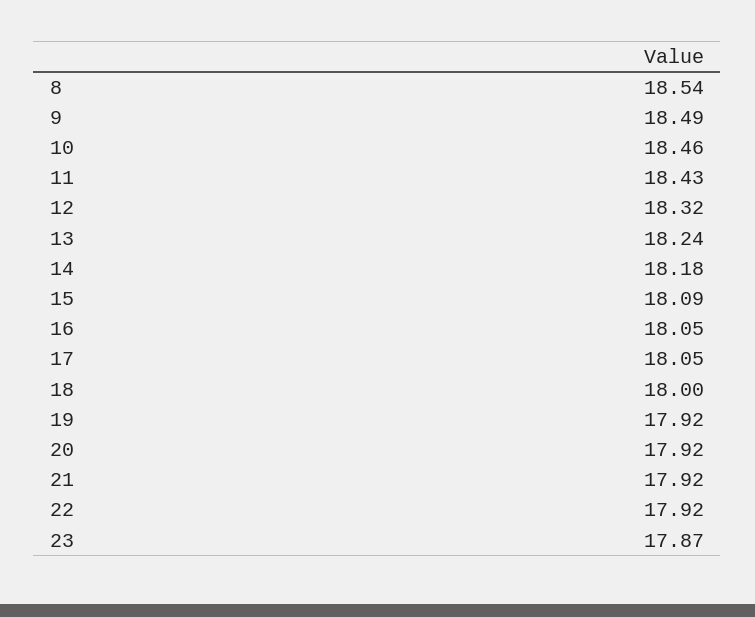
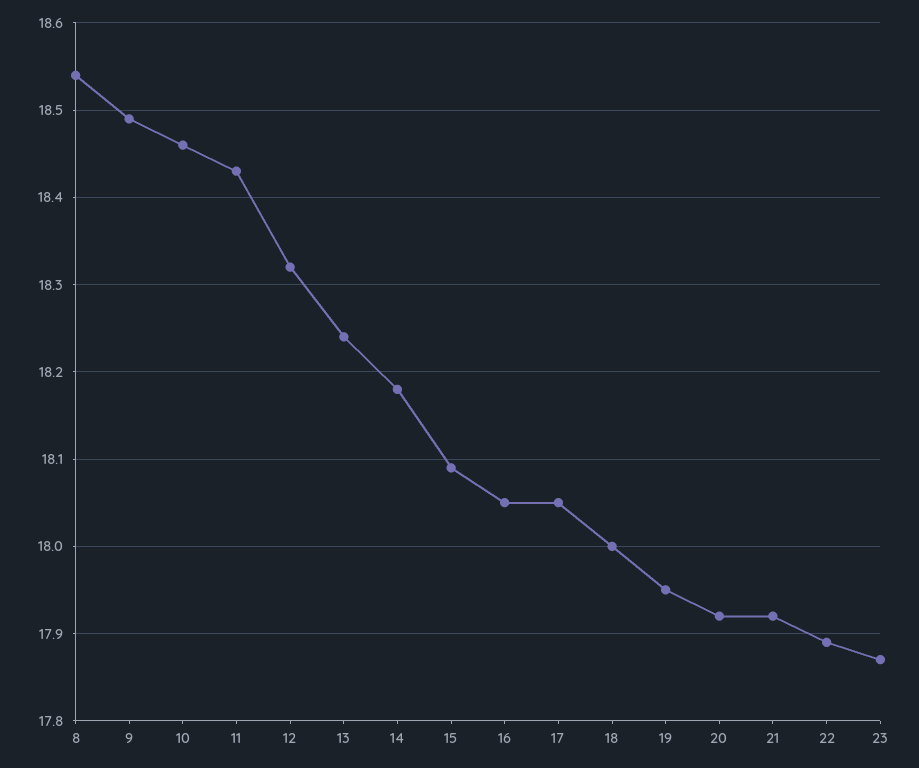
  {
    "8": 18.54,
    "9": 18.49,
    "10": 18.46,
    "11": 18.43,
    "12": 18.32,
    "13": 18.24,
    "14": 18.18,
    "15": 18.09,
    "16": 18.05,
    "17": 18.05,
    "18": 18,
-   "19": 17.92,
+   "19": 17.95,
    "20": 17.92,
    "21": 17.92,
-   "22": 17.92,
+   "22": 17.89,
    "23": 17.87
  }

